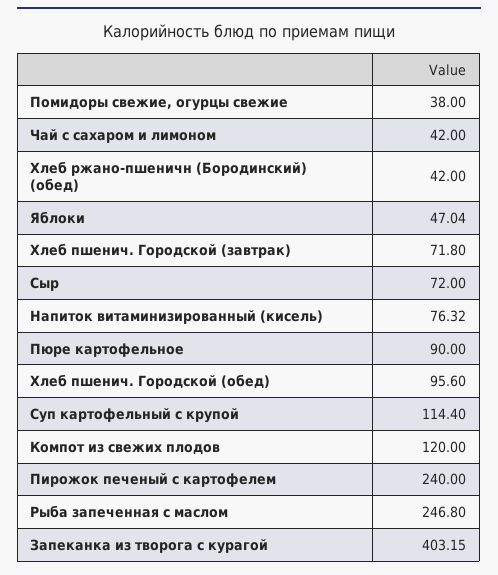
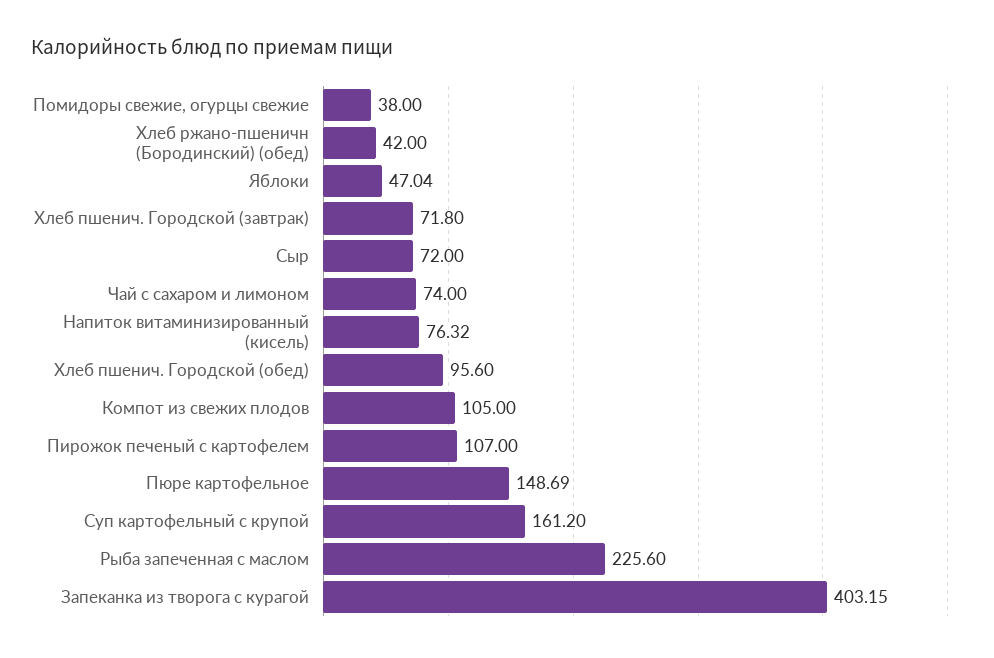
  {
    "Помидоры свежие, огурцы свежие": 38,
-   "Чай с сахаром и лимоном": 42,
+   "Чай с сахаром и лимоном": 74,
    "Хлеб ржано-пшеничн (Бородинский) (обед)": 42,
    "Яблоки": 47.04,
    "Хлеб пшенич. Городской (завтрак)": 71.8,
    "Сыр": 72,
    "Напиток витаминизированный (кисель)": 76.32,
-   "Пюре картофельное": 90,
+   "Пюре картофельное": 148.69,
    "Хлеб пшенич. Городской (обед)": 95.6,
-   "Суп картофельный с крупой": 114.4,
+   "Суп картофельный с крупой": 161.2,
-   "Компот из свежих плодов": 120,
+   "Компот из свежих плодов": 105,
-   "Пирожок печеный с картофелем": 240,
+   "Пирожок печеный с картофелем": 107,
-   "Рыба запеченная с маслом": 246.8,
+   "Рыба запеченная с маслом": 225.6,
    "Запеканка из творога с курагой": 403.15
  }

